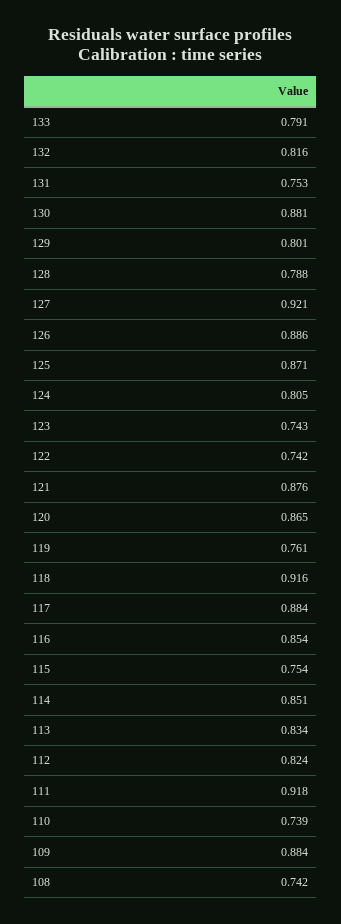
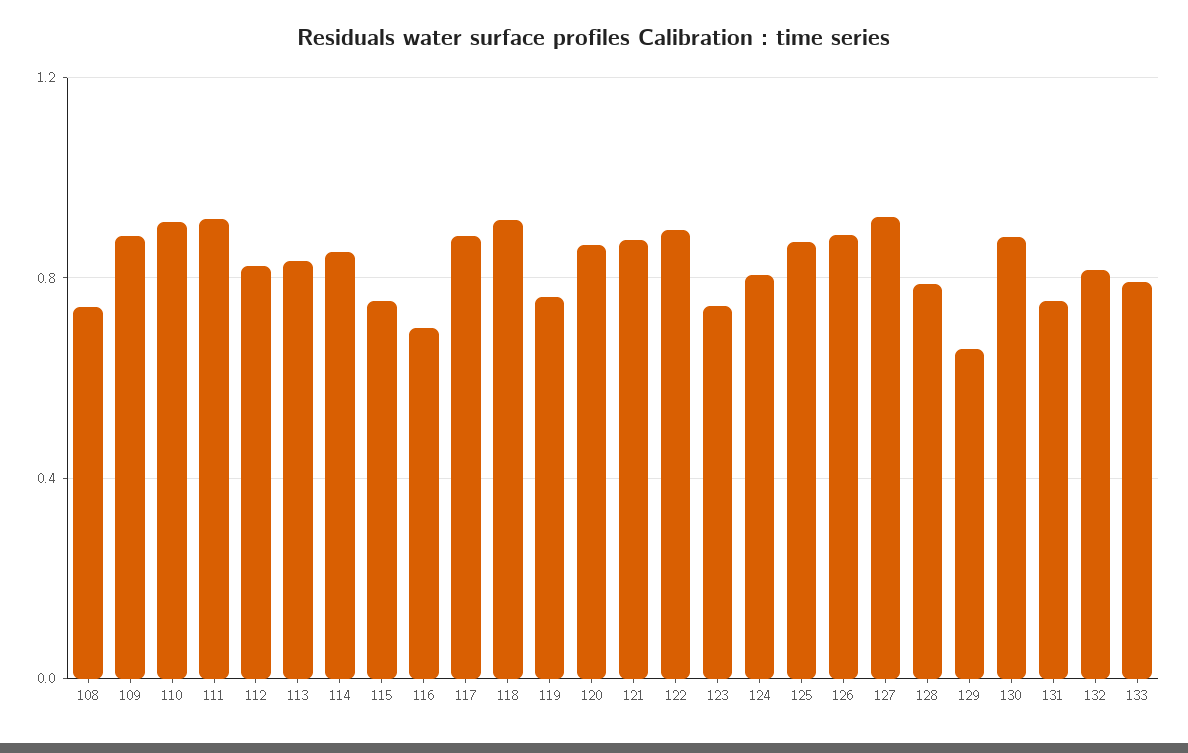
  {
    "133": 0.791,
    "132": 0.816,
    "131": 0.753,
    "130": 0.881,
-   "129": 0.801,
+   "129": 0.65,
    "128": 0.788,
    "127": 0.921,
    "126": 0.886,
    "125": 0.871,
    "124": 0.805,
    "123": 0.743,
-   "122": 0.742,
+   "122": 0.9,
    "121": 0.876,
    "120": 0.865,
    "119": 0.761,
    "118": 0.916,
    "117": 0.884,
-   "116": 0.854,
+   "116": 0.7,
    "115": 0.754,
    "114": 0.851,
    "113": 0.834,
    "112": 0.824,
    "111": 0.918,
-   "110": 0.739,
+   "110": 0.9,
    "109": 0.884,
    "108": 0.742
  }

